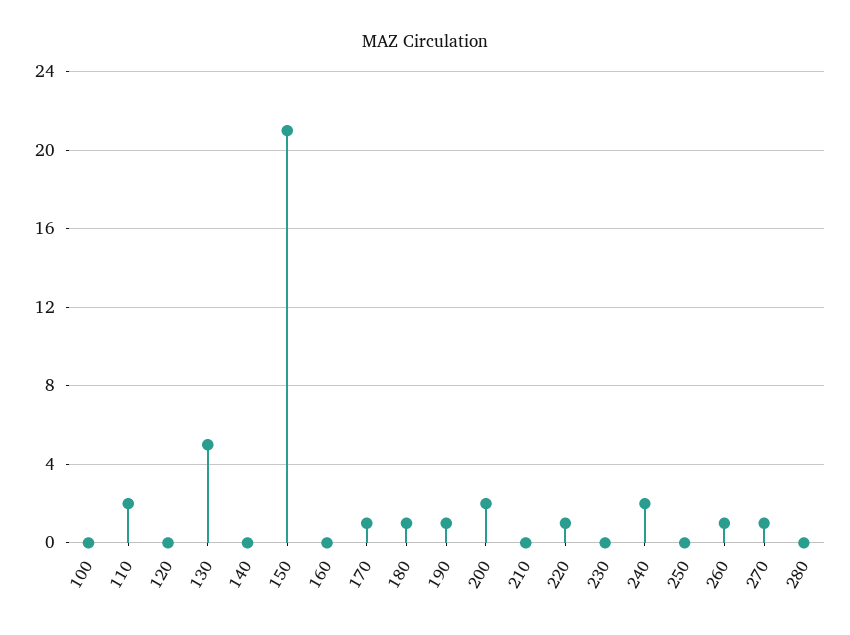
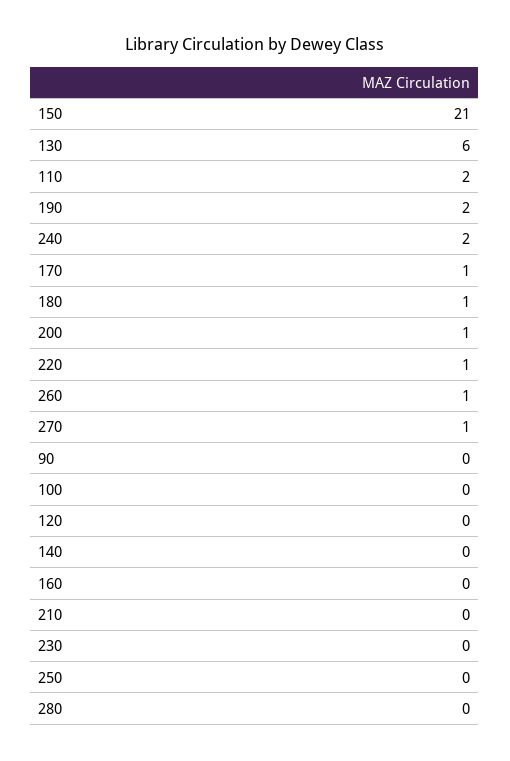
  {
    "100": 0,
    "110": 2,
    "120": 0,
-   "130": 5,
+   "130": 6,
    "140": 0,
    "150": 21,
    "160": 0,
    "170": 1,
    "180": 1,
-   "190": 1,
+   "190": 2,
-   "200": 2,
+   "200": 1,
    "210": 0,
    "220": 1,
    "230": 0,
    "240": 2,
    "250": 0,
    "260": 1,
    "270": 1,
-   "280": 0
+   "280": 0,
+   "90": 0
  }

